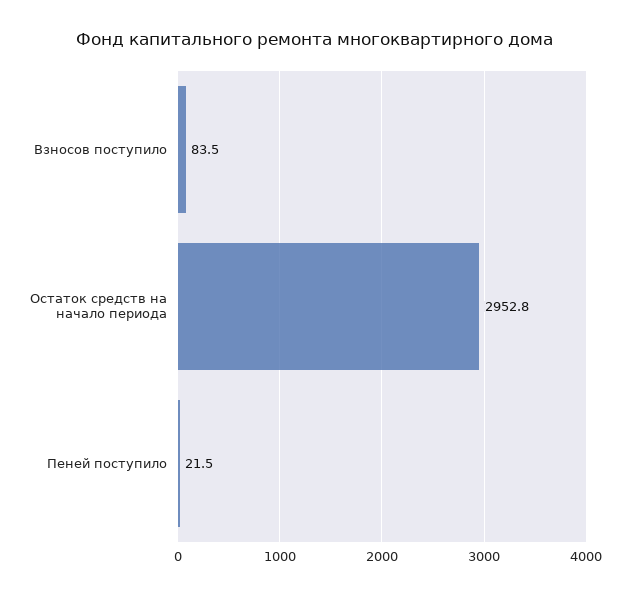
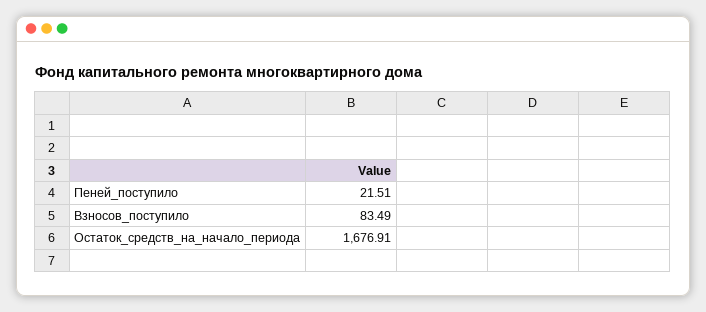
  {
    "Взносов поступило": 83.49,
-   "Остаток средств на начало периода": 2952.8,
+   "Остаток средств на начало периода": 1676.91,
    "Пеней поступило": 21.51
  }

